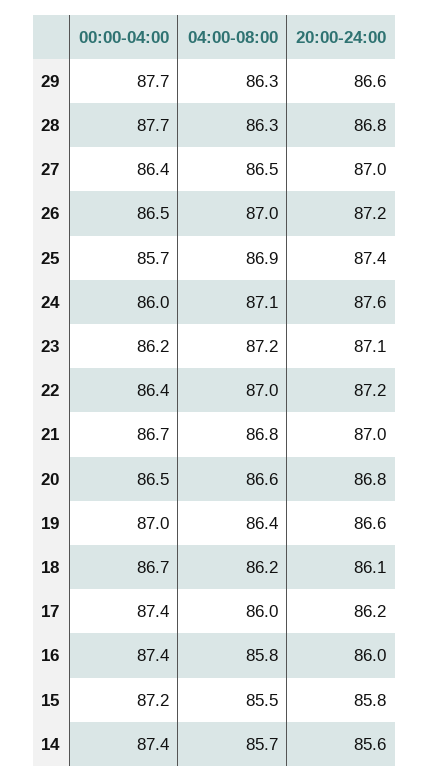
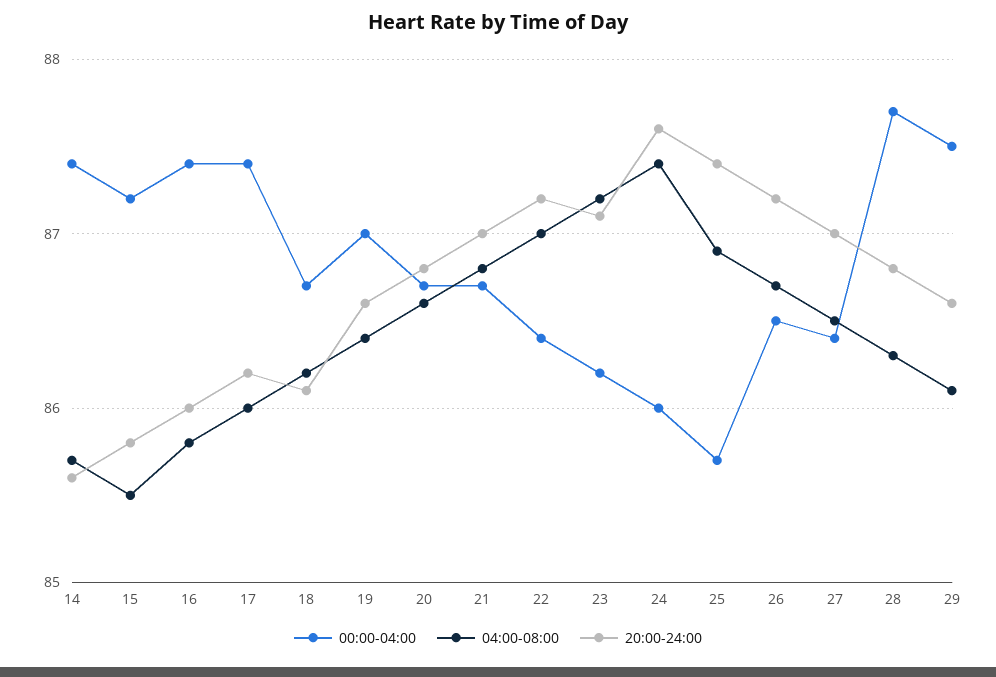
  {
    "00:00-04:00": {
-     "29": 87.7,
+     "29": 87.5,
      "28": 87.7,
      "27": 86.4,
      "26": 86.5,
      "25": 85.7,
      "24": 86,
      "23": 86.2,
      "22": 86.4,
      "21": 86.7,
-     "20": 86.5,
+     "20": 86.7,
      "19": 87,
      "18": 86.7,
      "17": 87.4,
      "16": 87.4,
      "15": 87.2,
      "14": 87.4
    },
    "04:00-08:00": {
-     "29": 86.3,
+     "29": 86.1,
      "28": 86.3,
      "27": 86.5,
-     "26": 87,
+     "26": 86.7,
      "25": 86.9,
-     "24": 87.1,
+     "24": 87.4,
      "23": 87.2,
      "22": 87,
      "21": 86.8,
      "20": 86.6,
      "19": 86.4,
      "18": 86.2,
      "17": 86,
      "16": 85.8,
      "15": 85.5,
      "14": 85.7
    },
    "20:00-24:00": {
      "29": 86.6,
      "28": 86.8,
      "27": 87,
      "26": 87.2,
      "25": 87.4,
      "24": 87.6,
      "23": 87.1,
      "22": 87.2,
      "21": 87,
      "20": 86.8,
      "19": 86.6,
      "18": 86.1,
      "17": 86.2,
      "16": 86,
      "15": 85.8,
      "14": 85.6
    }
  }

